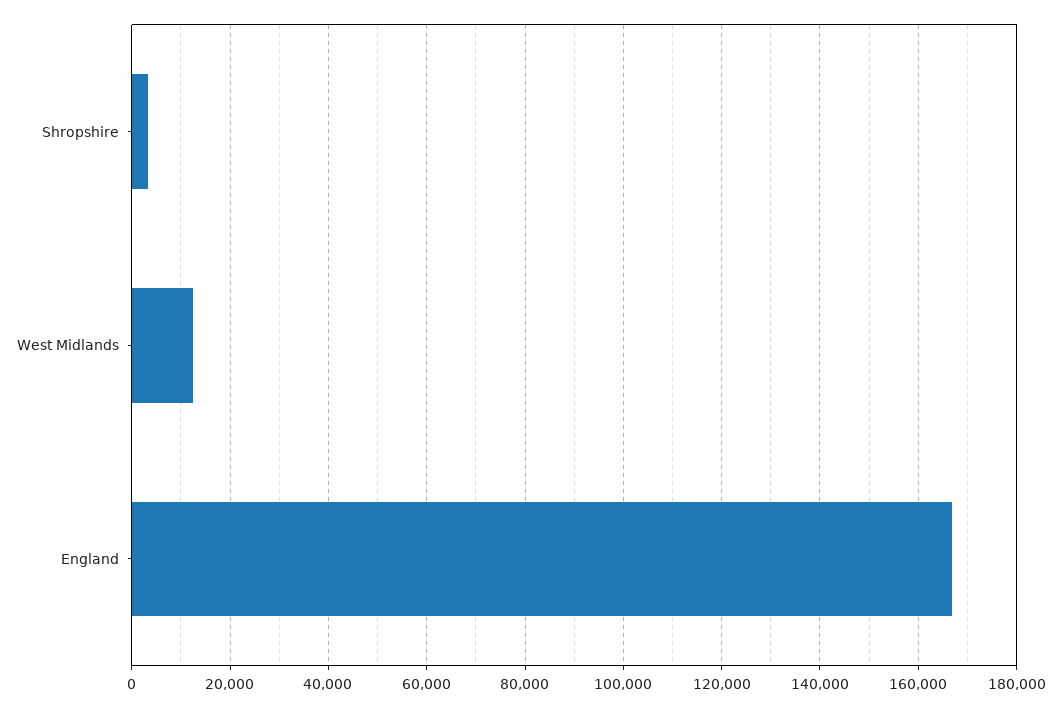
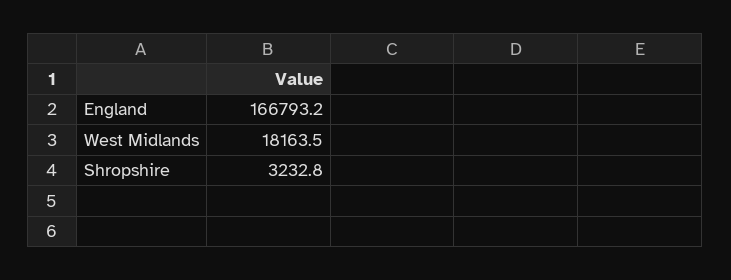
  {
    "Shropshire": 3232.8,
-   "West Midlands": 12000,
+   "West Midlands": 18163.5,
    "England": 166793.2
  }

